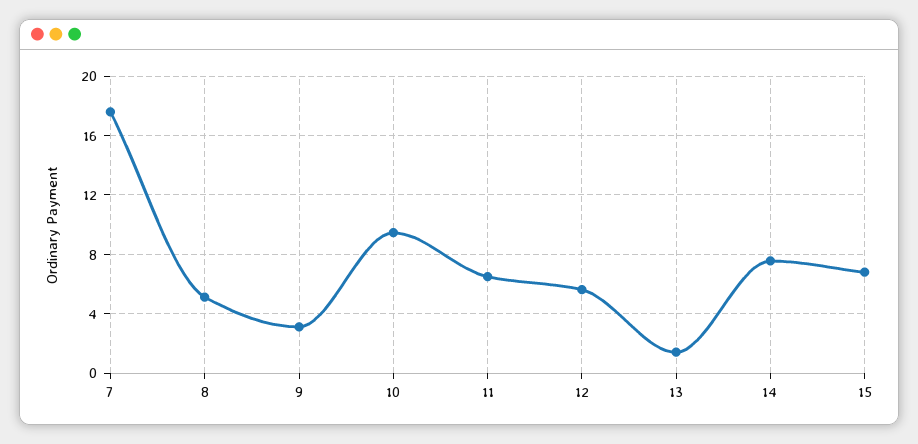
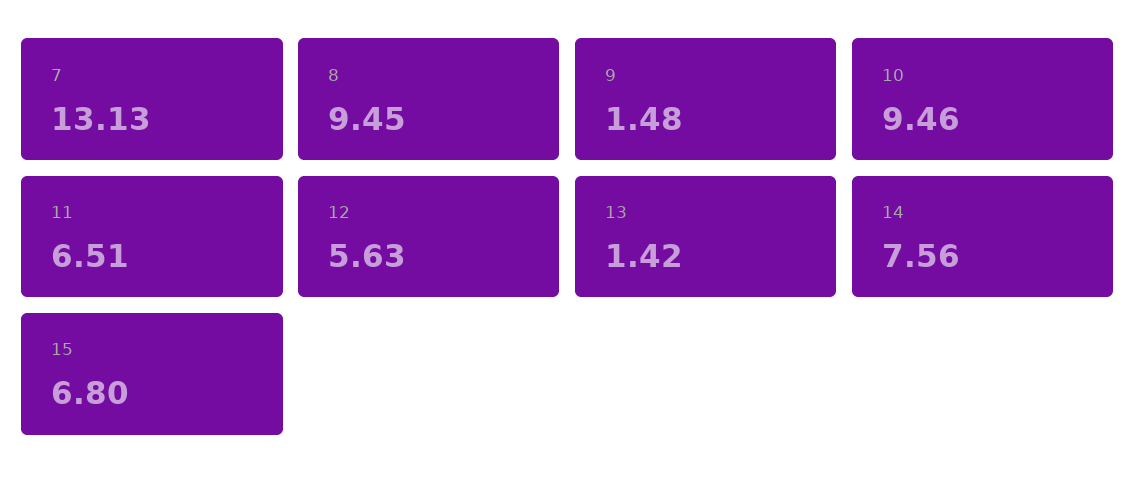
  {
-   "7": 17.5,
+   "7": 13.13,
-   "8": 5,
+   "8": 9.45,
-   "9": 3,
+   "9": 1.48,
    "10": 9.46,
    "11": 6.51,
    "12": 5.63,
    "13": 1.42,
    "14": 7.56,
    "15": 6.8
  }

